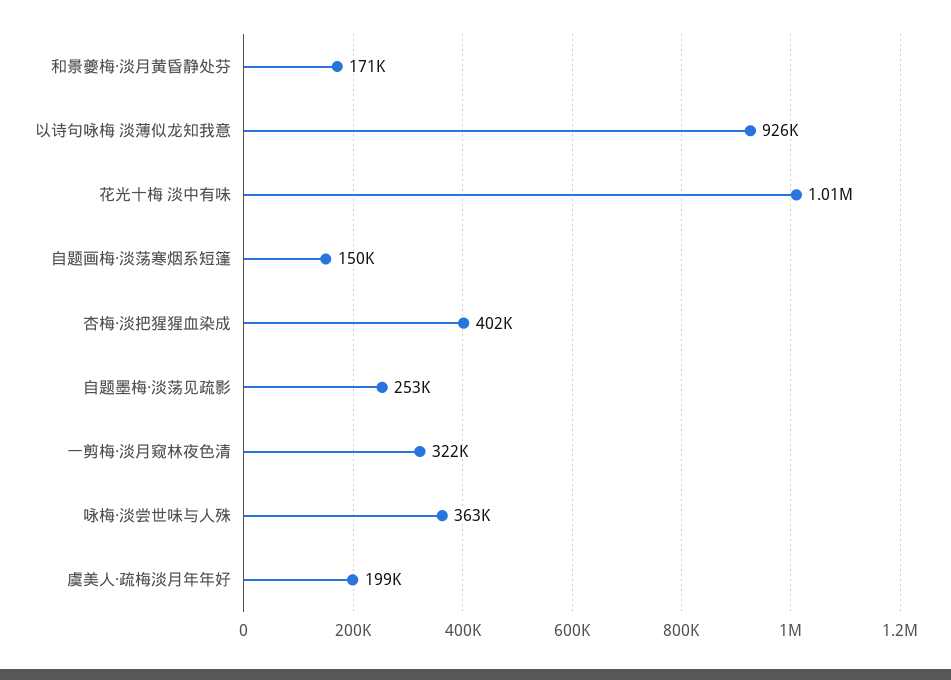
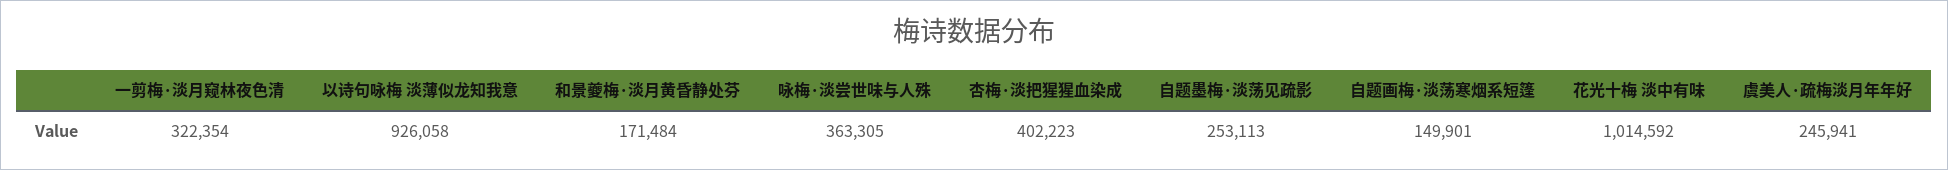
  {
    "和景夔梅·淡月黄昏静处芬": 171484,
    "以诗句咏梅 淡薄似龙知我意": 926058,
    "花光十梅 淡中有味": 1014592,
    "自题画梅·淡荡寒烟系短篷": 149901,
    "杏梅·淡把猩猩血染成": 402223,
    "自题墨梅·淡荡见疏影": 253113,
    "一剪梅·淡月窥林夜色清": 322354,
    "咏梅·淡尝世味与人殊": 363305,
-   "虞美人·疏梅淡月年年好": 199000
+   "虞美人·疏梅淡月年年好": 245941
  }

